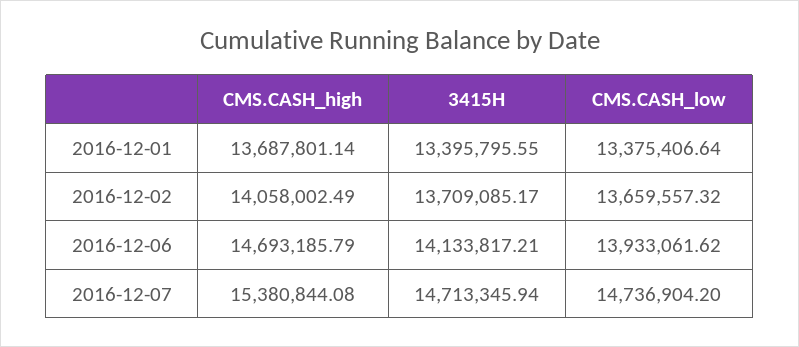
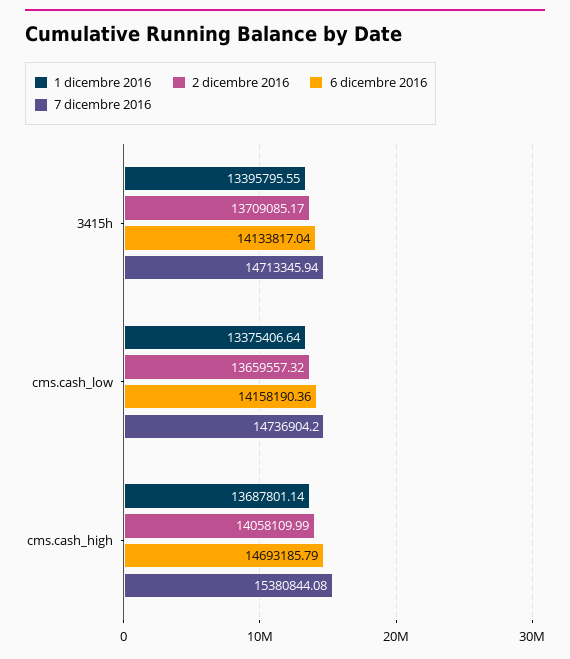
  {
    "2016-12-01": {
      "CMS.CASH_high": 13687801.14,
      "3415H": 13395795.55,
      "CMS.CASH_low": 13375406.64
    },
    "2016-12-02": {
-     "CMS.CASH_high": 14058002.49,
+     "CMS.CASH_high": 14058109.99,
      "3415H": 13709085.17,
      "CMS.CASH_low": 13659557.32
    },
    "2016-12-06": {
      "CMS.CASH_high": 14693185.79,
-     "3415H": 14133817.21,
+     "3415H": 14133817.04,
-     "CMS.CASH_low": 13933061.62
+     "CMS.CASH_low": 14158190.36
    },
    "2016-12-07": {
      "CMS.CASH_high": 15380844.08,
      "3415H": 14713345.94,
      "CMS.CASH_low": 14736904.2
    }
  }

